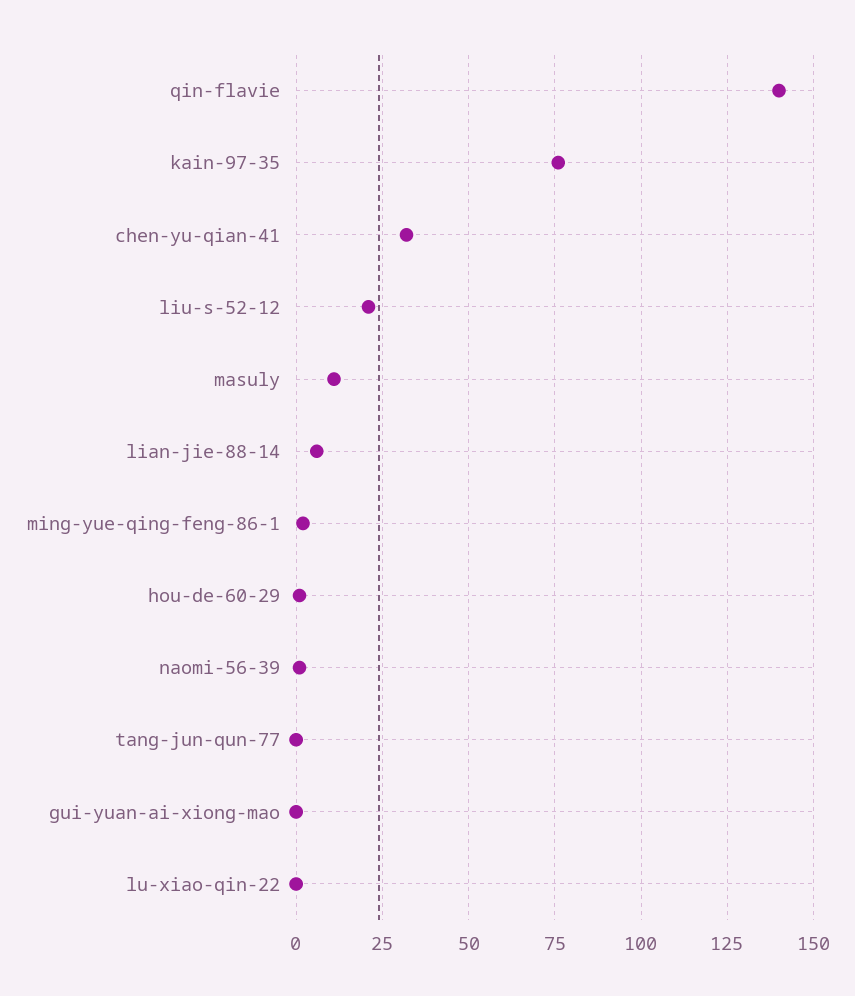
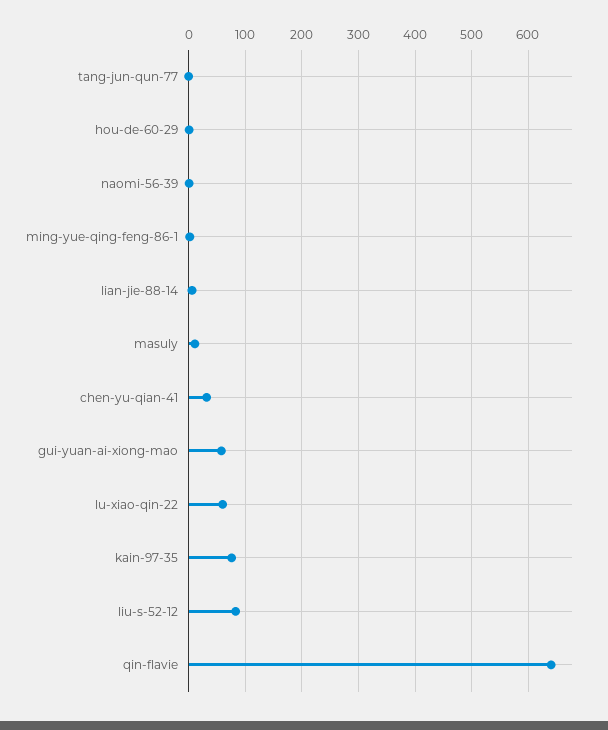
  {
-   "qin-flavie": 140,
+   "qin-flavie": 640,
    "kain-97-35": 75,
    "chen-yu-qian-41": 30,
-   "liu-s-52-12": 20,
+   "liu-s-52-12": 80,
    "masuly": 10,
    "lian-jie-88-14": 5,
    "ming-yue-qing-feng-86-1": 0,
    "hou-de-60-29": 0,
    "naomi-56-39": 0,
    "tang-jun-qun-77": 0,
-   "gui-yuan-ai-xiong-mao": 0,
+   "gui-yuan-ai-xiong-mao": 60,
-   "lu-xiao-qin-22": 0
+   "lu-xiao-qin-22": 60
  }

